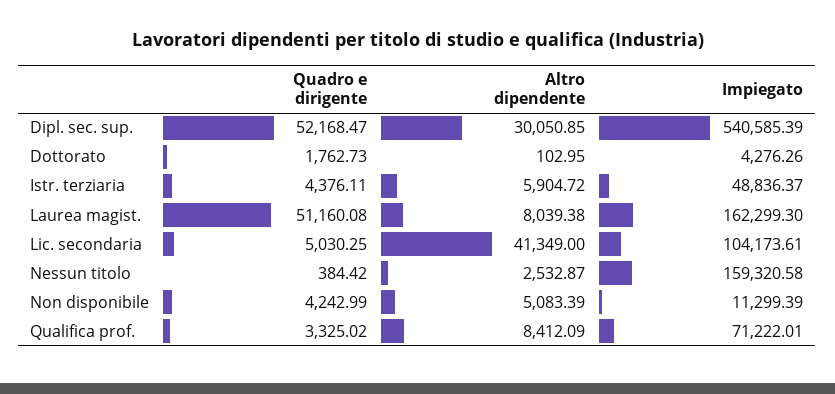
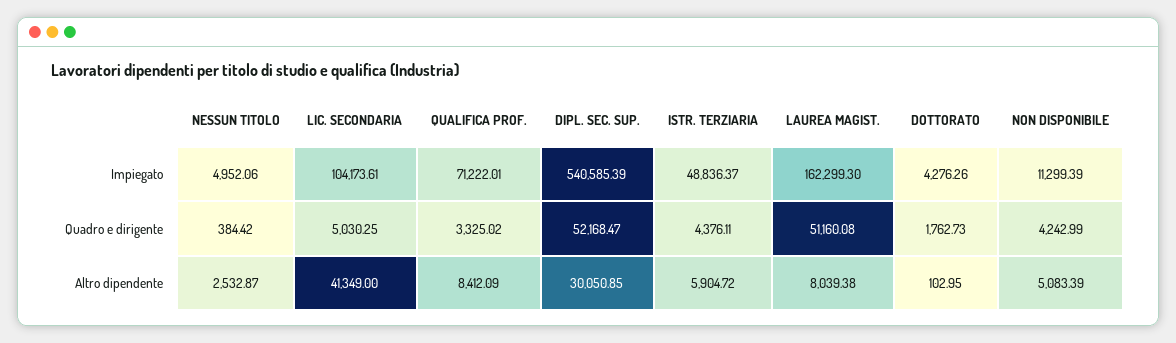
  {
    "Quadro e dirigente": {
      "Dipl. sec. sup.": 52168.47,
      "Dottorato": 1762.73,
      "Istr. terziaria": 4376.11,
      "Laurea magist.": 51160.08,
      "Lic. secondaria": 5030.25,
      "Nessun titolo": 384.42,
      "Non disponibile": 4242.99,
      "Qualifica prof.": 3325.02
    },
    "Altro dipendente": {
      "Dipl. sec. sup.": 30050.85,
      "Dottorato": 102.95,
      "Istr. terziaria": 5904.72,
      "Laurea magist.": 8039.38,
      "Lic. secondaria": 41349,
      "Nessun titolo": 2532.87,
      "Non disponibile": 5083.39,
      "Qualifica prof.": 8412.09
    },
    "Impiegato": {
      "Dipl. sec. sup.": 540585.39,
      "Dottorato": 4276.26,
      "Istr. terziaria": 48836.37,
      "Laurea magist.": 162299.3,
      "Lic. secondaria": 104173.61,
-     "Nessun titolo": 159320.58,
+     "Nessun titolo": 4952.06,
      "Non disponibile": 11299.39,
      "Qualifica prof.": 71222.01
    }
  }

